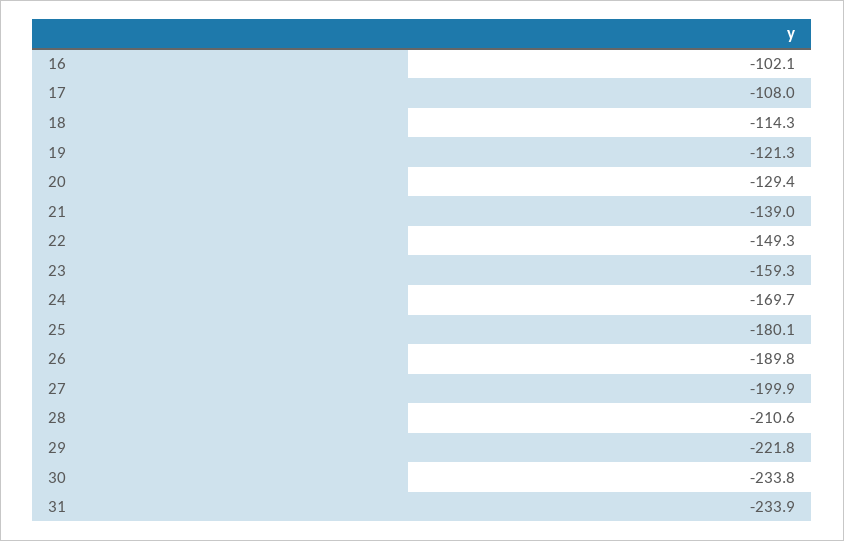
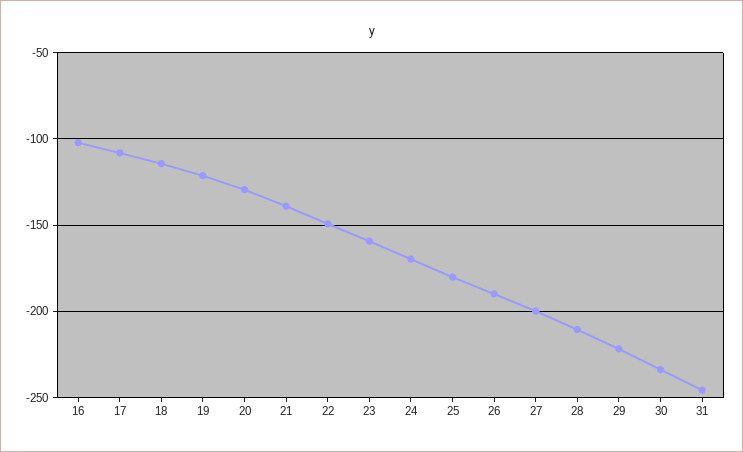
  {
    "16": -102.1,
    "17": -108,
    "18": -114.3,
    "19": -121.3,
    "20": -129.4,
    "21": -139,
    "22": -149.3,
    "23": -159.3,
    "24": -169.7,
    "25": -180.1,
    "26": -189.8,
    "27": -199.9,
    "28": -210.6,
    "29": -221.8,
    "30": -233.8,
-   "31": -233.9
+   "31": -245
  }

